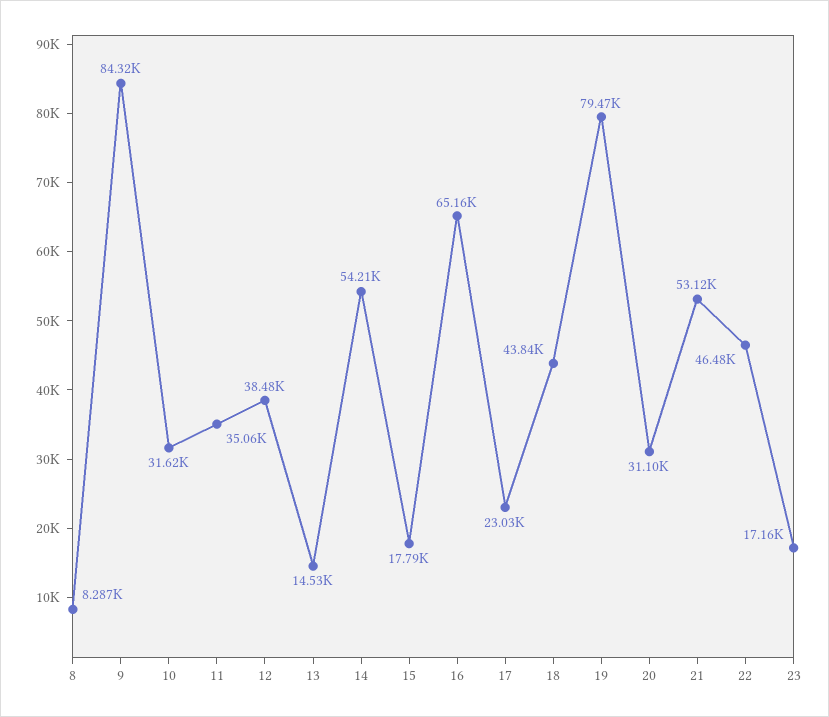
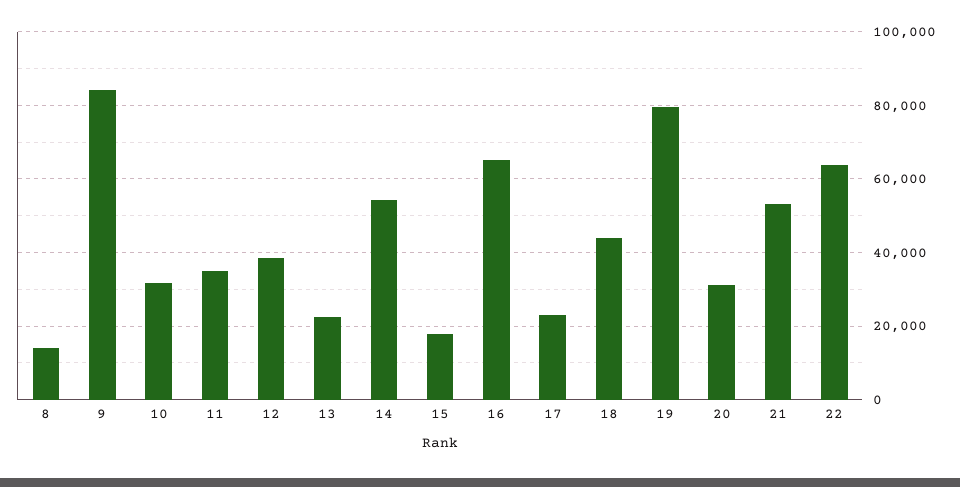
  {
-   "8": 8287,
+   "8": 14000,
    "9": 84320,
    "10": 31620,
    "11": 35060,
    "12": 38480,
-   "13": 14530,
+   "13": 22000,
    "14": 54210,
    "15": 17790,
    "16": 65160,
    "17": 23030,
    "18": 43840,
    "19": 79470,
    "20": 31100,
    "21": 53120,
-   "22": 46480,
+   "22": 64000
-   "23": 17160
  }

